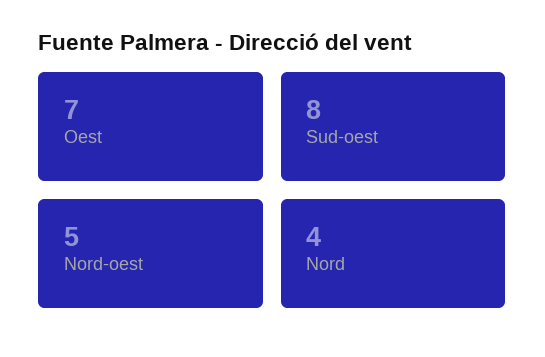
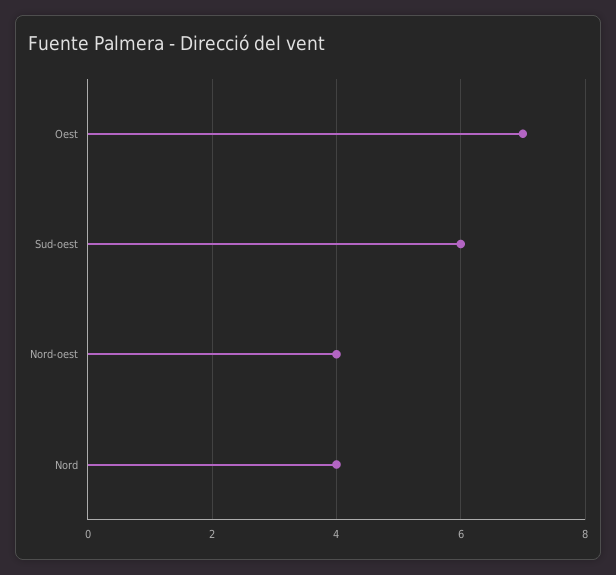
  {
    "Oest": 7,
-   "Sud-oest": 8,
+   "Sud-oest": 6,
-   "Nord-oest": 5,
+   "Nord-oest": 4,
    "Nord": 4
  }

